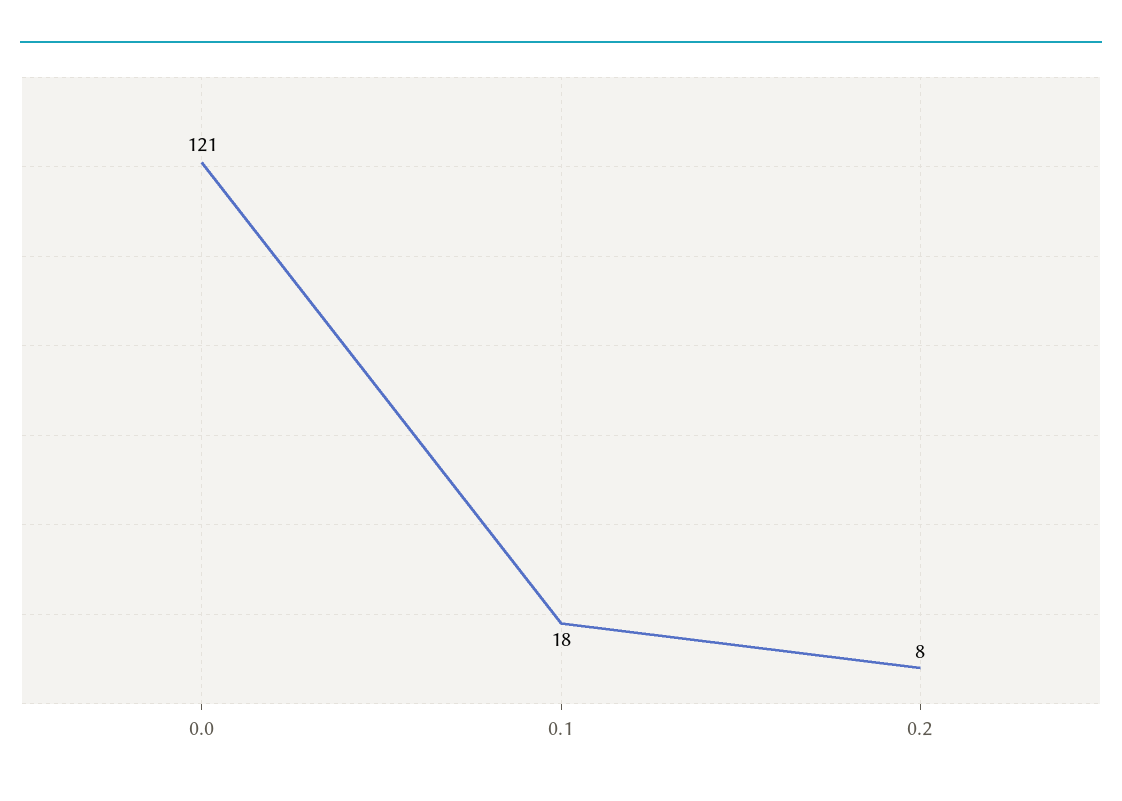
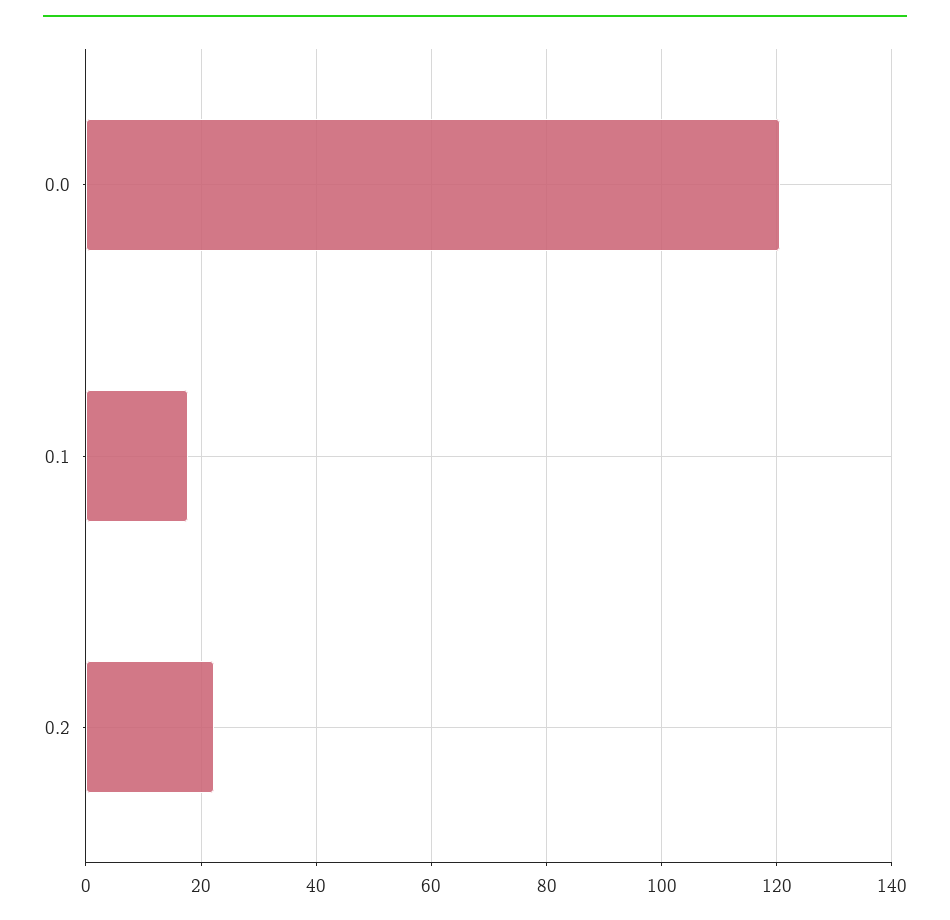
  {
    "0.0": 121,
    "0.1": 18,
-   "0.2": 8
+   "0.2": 22
  }

